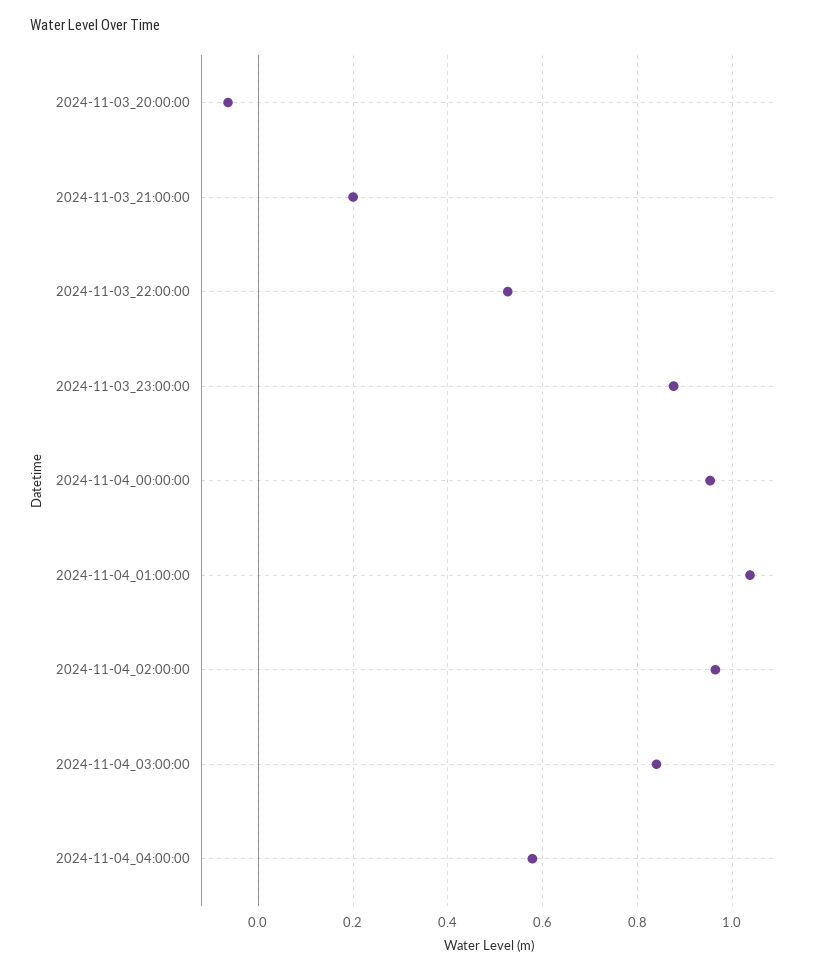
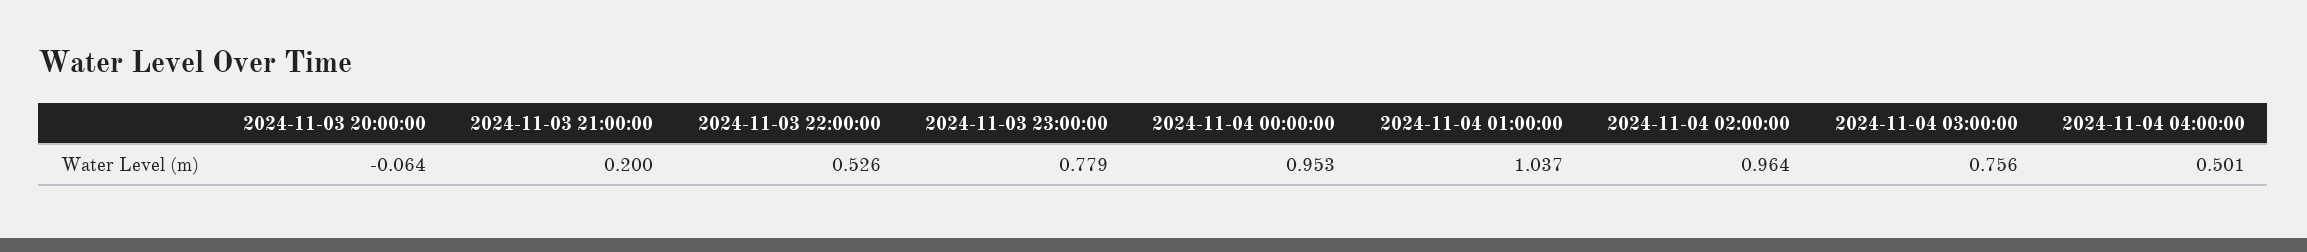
  {
    "2024-11-03_20:00:00": -0.064,
    "2024-11-03_21:00:00": 0.2,
    "2024-11-03_22:00:00": 0.526,
-   "2024-11-03_23:00:00": 0.88,
+   "2024-11-03_23:00:00": 0.779,
    "2024-11-04_00:00:00": 0.953,
    "2024-11-04_01:00:00": 1.037,
    "2024-11-04_02:00:00": 0.964,
-   "2024-11-04_03:00:00": 0.84,
+   "2024-11-04_03:00:00": 0.756,
-   "2024-11-04_04:00:00": 0.58
+   "2024-11-04_04:00:00": 0.501
  }

